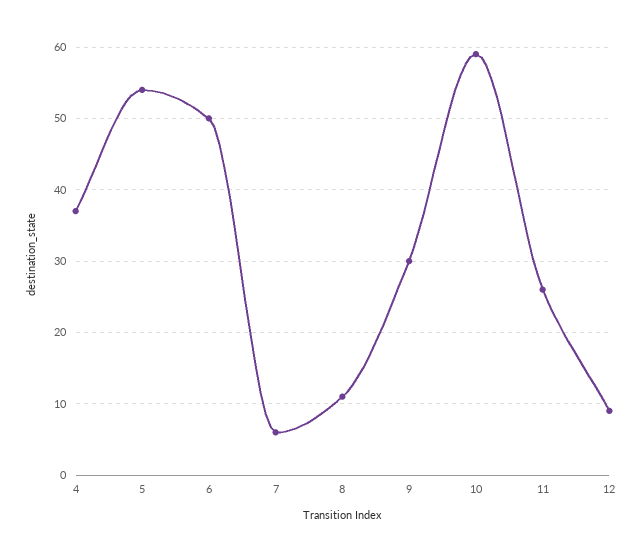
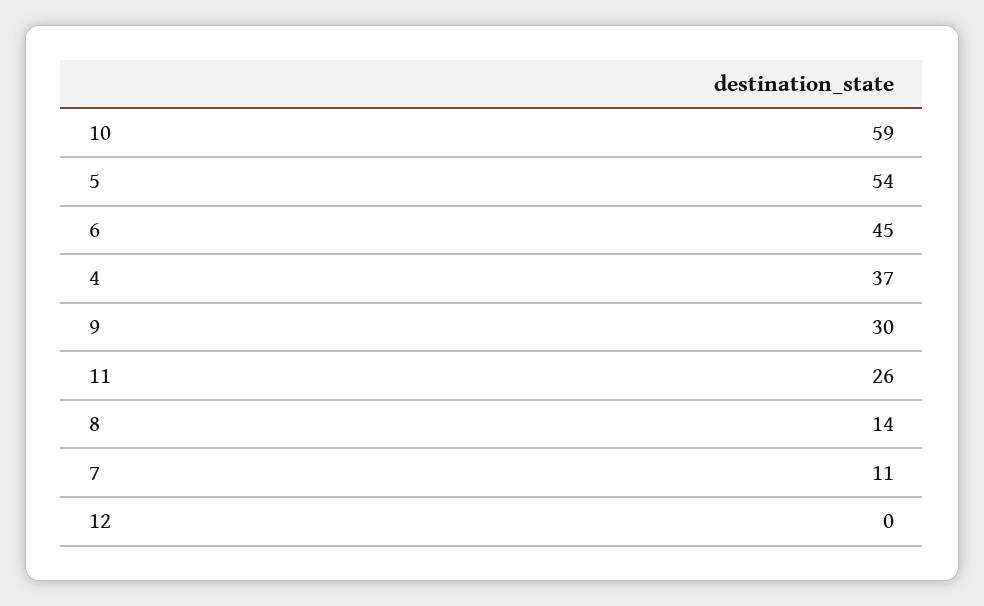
  {
    "4": 37,
    "5": 54,
-   "6": 50,
+   "6": 45,
-   "7": 6,
+   "7": 11,
-   "8": 11,
+   "8": 14,
    "9": 30,
    "10": 59,
    "11": 26,
-   "12": 9
+   "12": 0
  }

